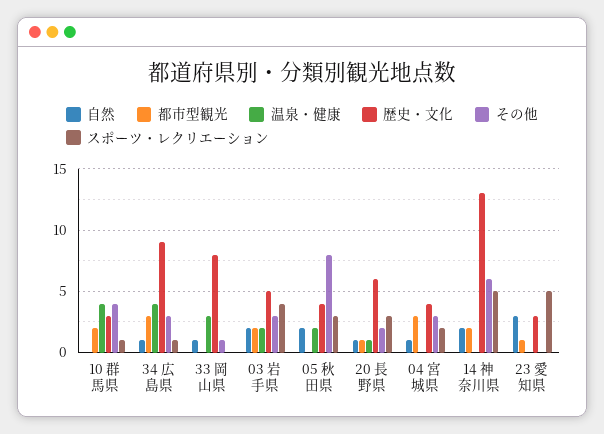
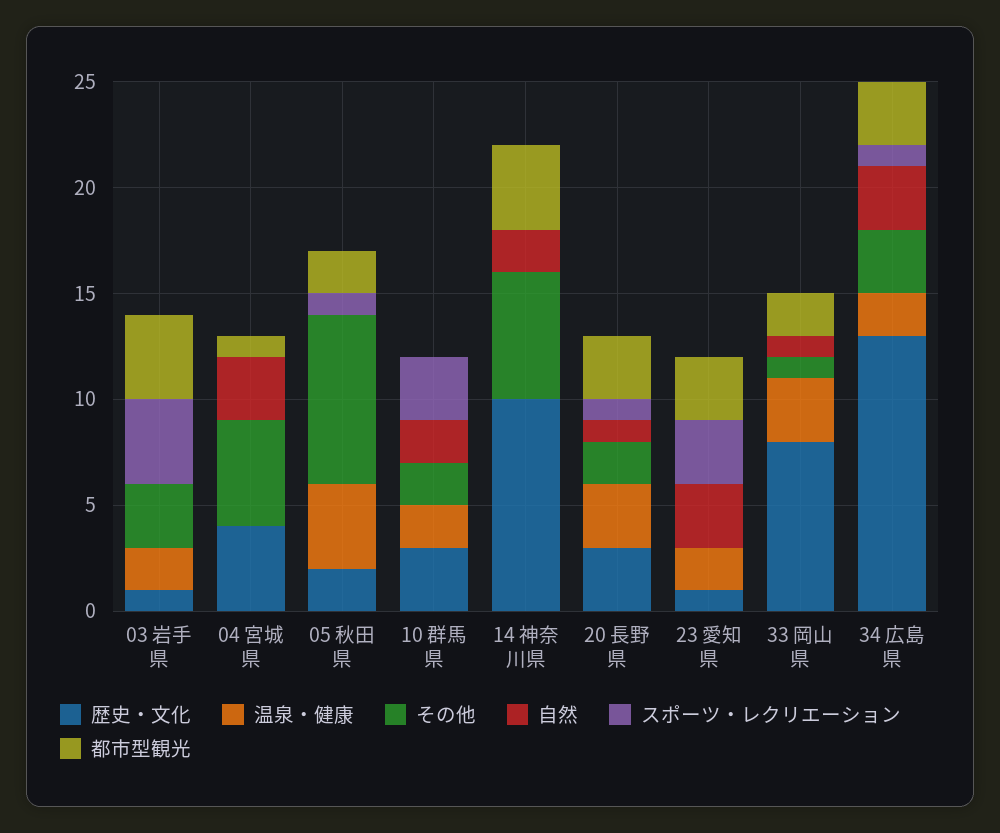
  {
    "自然": {
-     "10 群馬県": 0,
+     "10 群馬県": 2,
-     "34 広島県": 1,
+     "34 広島県": 3,
      "33 岡山県": 1,
-     "03 岩手県": 2,
+     "03 岩手県": 0,
-     "05 秋田県": 2,
+     "05 秋田県": 0,
      "20 長野県": 1,
-     "04 宮城県": 1,
+     "04 宮城県": 3,
      "14 神奈川県": 2,
      "23 愛知県": 3
    },
    "都市型観光": {
-     "10 群馬県": 2,
+     "10 群馬県": 0,
      "34 広島県": 3,
-     "33 岡山県": 0,
+     "33 岡山県": 2,
-     "03 岩手県": 2,
+     "03 岩手県": 4,
-     "05 秋田県": 0,
+     "05 秋田県": 2,
-     "20 長野県": 1,
+     "20 長野県": 3,
-     "04 宮城県": 3,
+     "04 宮城県": 1,
-     "14 神奈川県": 2,
+     "14 神奈川県": 4,
-     "23 愛知県": 1
+     "23 愛知県": 3
    },
    "温泉・健康": {
-     "10 群馬県": 4,
+     "10 群馬県": 2,
-     "34 広島県": 4,
+     "34 広島県": 2,
      "33 岡山県": 3,
      "03 岩手県": 2,
-     "05 秋田県": 2,
+     "05 秋田県": 4,
-     "20 長野県": 1,
+     "20 長野県": 3,
      "04 宮城県": 0,
      "14 神奈川県": 0,
-     "23 愛知県": 0
+     "23 愛知県": 2
    },
    "歴史・文化": {
      "10 群馬県": 3,
-     "34 広島県": 9,
+     "34 広島県": 13,
      "33 岡山県": 8,
-     "03 岩手県": 5,
+     "03 岩手県": 1,
-     "05 秋田県": 4,
+     "05 秋田県": 2,
-     "20 長野県": 6,
+     "20 長野県": 3,
      "04 宮城県": 4,
-     "14 神奈川県": 13,
+     "14 神奈川県": 10,
-     "23 愛知県": 3
+     "23 愛知県": 1
    },
    "その他": {
-     "10 群馬県": 4,
+     "10 群馬県": 2,
      "34 広島県": 3,
      "33 岡山県": 1,
      "03 岩手県": 3,
      "05 秋田県": 8,
      "20 長野県": 2,
-     "04 宮城県": 3,
+     "04 宮城県": 5,
      "14 神奈川県": 6,
      "23 愛知県": 0
    },
    "スポーツ・レクリエーション": {
-     "10 群馬県": 1,
+     "10 群馬県": 3,
      "34 広島県": 1,
      "33 岡山県": 0,
      "03 岩手県": 4,
-     "05 秋田県": 3,
+     "05 秋田県": 1,
-     "20 長野県": 3,
+     "20 長野県": 1,
-     "04 宮城県": 2,
+     "04 宮城県": 0,
-     "14 神奈川県": 5,
+     "14 神奈川県": 0,
-     "23 愛知県": 5
+     "23 愛知県": 3
    }
  }

